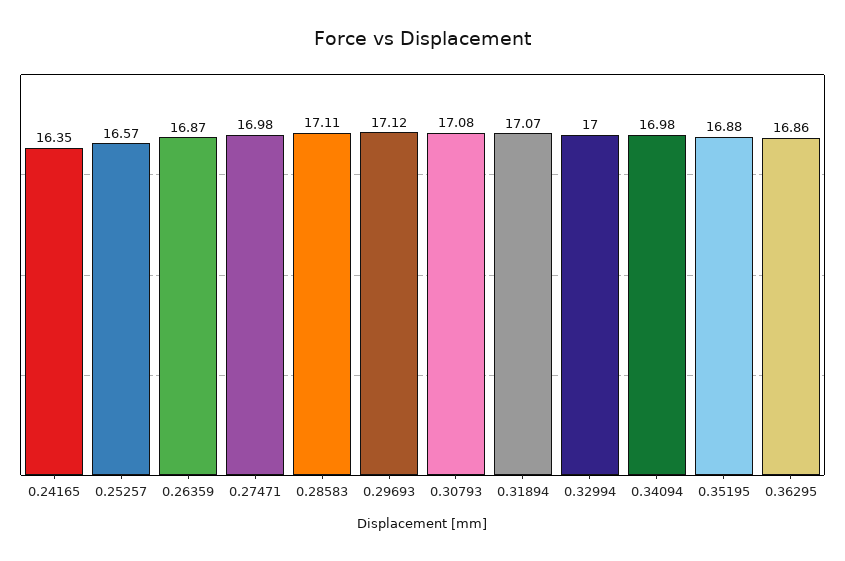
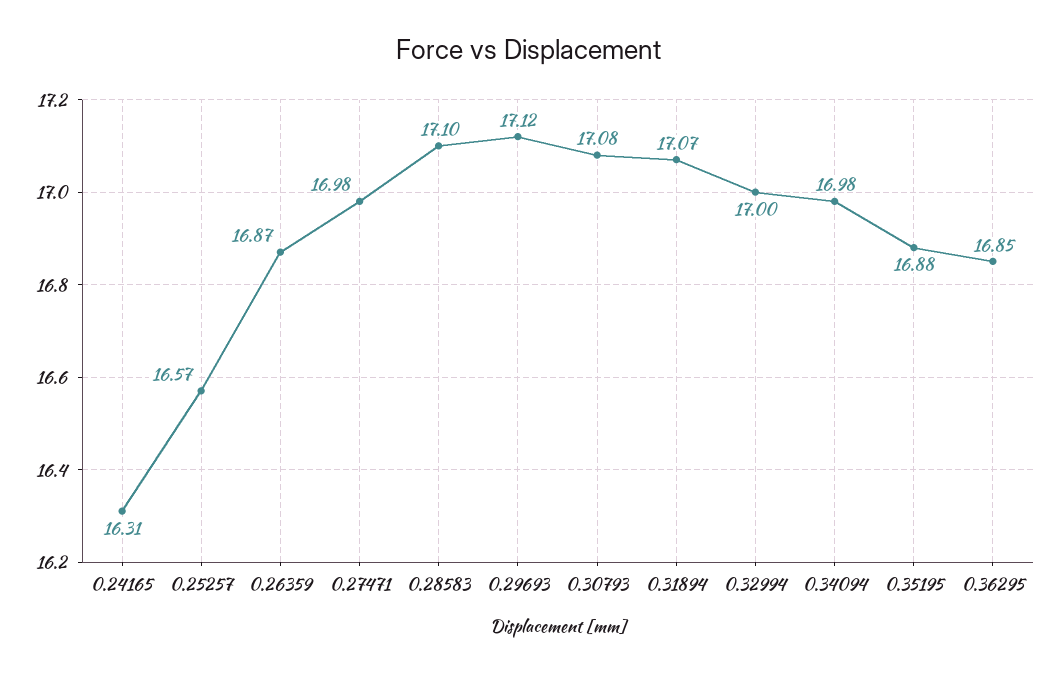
  {
-   "0.24165": 16.35,
+   "0.24165": 16.31,
    "0.25257": 16.57,
    "0.26359": 16.87,
    "0.27471": 16.98,
-   "0.28583": 17.11,
+   "0.28583": 17.1,
    "0.29693": 17.12,
    "0.30793": 17.08,
    "0.31894": 17.07,
    "0.32994": 17,
    "0.34094": 16.98,
    "0.35195": 16.88,
-   "0.36295": 16.86
+   "0.36295": 16.85
  }

